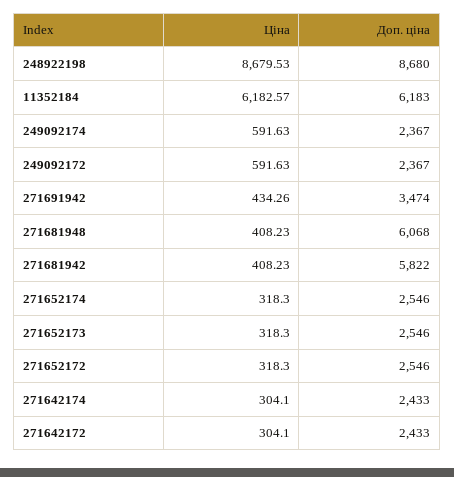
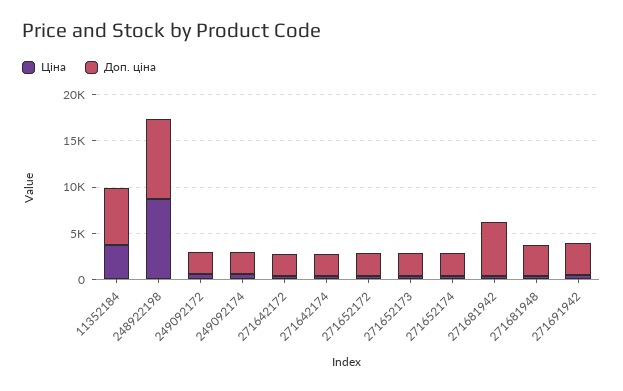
  {
    "Ціна": {
      "248922198": 8679.53,
-     "11352184": 6182.57,
+     "11352184": 4000,
      "249092174": 591.63,
      "249092172": 591.63,
      "271691942": 434.26,
      "271681948": 408.23,
      "271681942": 408.23,
      "271652174": 318.3,
      "271652173": 318.3,
      "271652172": 318.3,
      "271642174": 304.1,
      "271642172": 304.1
    },
    "Доп. ціна": {
      "248922198": 8680,
      "11352184": 6183,
      "249092174": 2367,
      "249092172": 2367,
      "271691942": 3474,
-     "271681948": 6068,
+     "271681948": 3000,
      "271681942": 5822,
      "271652174": 2546,
      "271652173": 2546,
      "271652172": 2546,
      "271642174": 2433,
      "271642172": 2433
    }
  }

